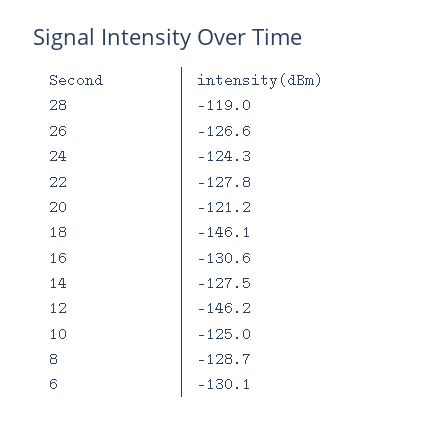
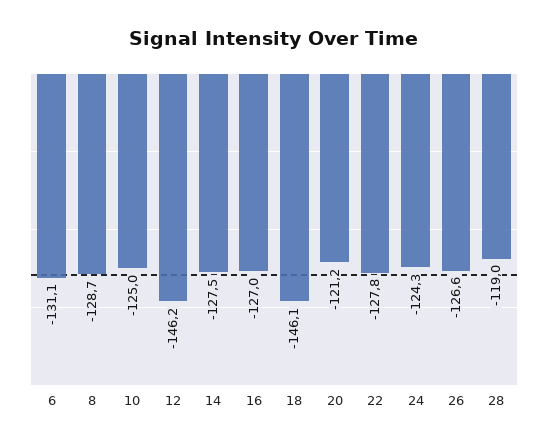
  {
    "28": -119,
    "26": -126.6,
    "24": -124.3,
    "22": -127.8,
    "20": -121.2,
    "18": -146.1,
-   "16": -130.6,
+   "16": -127,
    "14": -127.5,
    "12": -146.2,
    "10": -125,
    "8": -128.7,
-   "6": -130.1
+   "6": -131.1
  }

